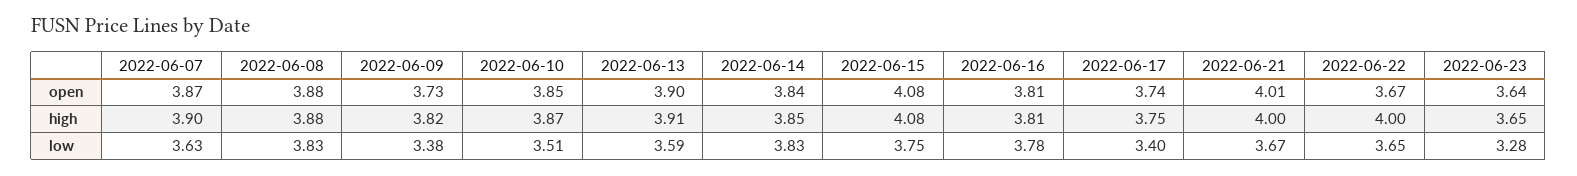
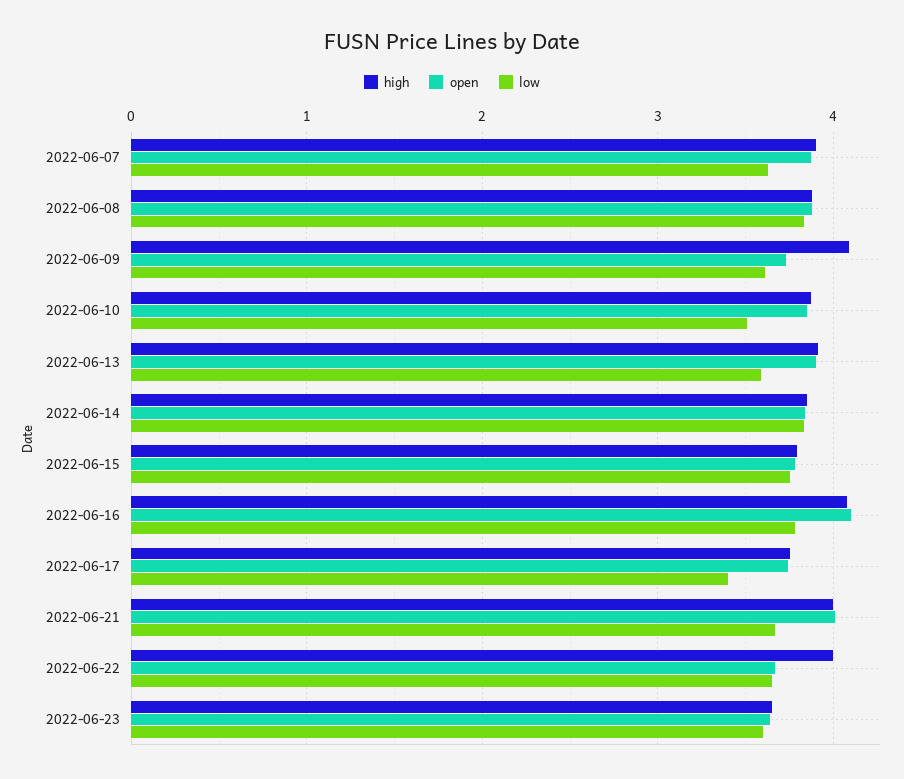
  {
    "open": {
      "2022-06-07": 3.87,
      "2022-06-08": 3.88,
      "2022-06-09": 3.73,
      "2022-06-10": 3.85,
      "2022-06-13": 3.9,
      "2022-06-14": 3.84,
-     "2022-06-15": 4.08,
+     "2022-06-15": 3.8,
-     "2022-06-16": 3.81,
+     "2022-06-16": 4.1,
      "2022-06-17": 3.74,
      "2022-06-21": 4.01,
      "2022-06-22": 3.67,
      "2022-06-23": 3.64
    },
    "high": {
      "2022-06-07": 3.9,
      "2022-06-08": 3.88,
-     "2022-06-09": 3.82,
+     "2022-06-09": 4.1,
      "2022-06-10": 3.87,
      "2022-06-13": 3.91,
      "2022-06-14": 3.85,
-     "2022-06-15": 4.08,
+     "2022-06-15": 3.8,
-     "2022-06-16": 3.81,
+     "2022-06-16": 4.1,
      "2022-06-17": 3.75,
      "2022-06-21": 4,
      "2022-06-22": 4,
      "2022-06-23": 3.65
    },
    "low": {
      "2022-06-07": 3.63,
      "2022-06-08": 3.83,
-     "2022-06-09": 3.38,
+     "2022-06-09": 3.6,
      "2022-06-10": 3.51,
      "2022-06-13": 3.59,
      "2022-06-14": 3.83,
      "2022-06-15": 3.75,
      "2022-06-16": 3.78,
      "2022-06-17": 3.4,
      "2022-06-21": 3.67,
      "2022-06-22": 3.65,
-     "2022-06-23": 3.28
+     "2022-06-23": 3.6
    }
  }

